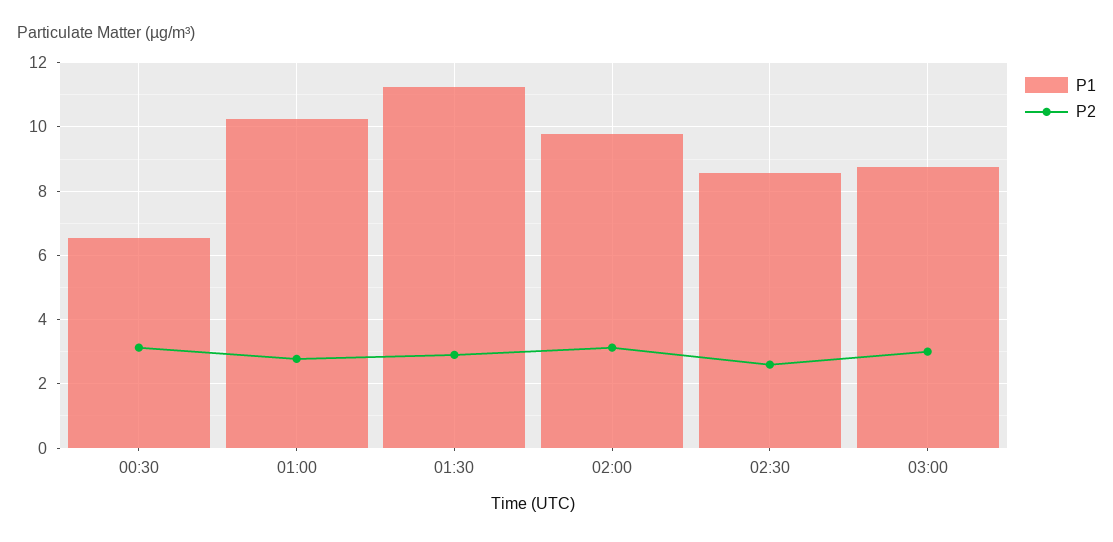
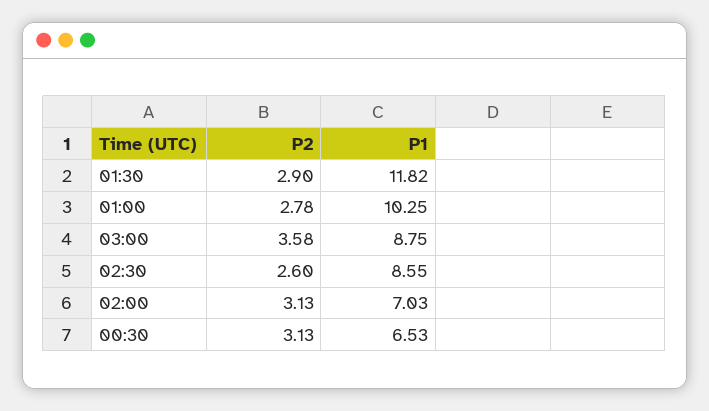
  {
    "P1": {
      "00:30": 6.53,
      "01:00": 10.25,
-     "01:30": 11.2,
+     "01:30": 11.82,
-     "02:00": 9.8,
+     "02:00": 7.03,
      "02:30": 8.55,
      "03:00": 8.75
    },
    "P2": {
      "00:30": 3.13,
      "01:00": 2.78,
      "01:30": 2.9,
      "02:00": 3.13,
      "02:30": 2.6,
-     "03:00": 3
+     "03:00": 3.58
    }
  }

